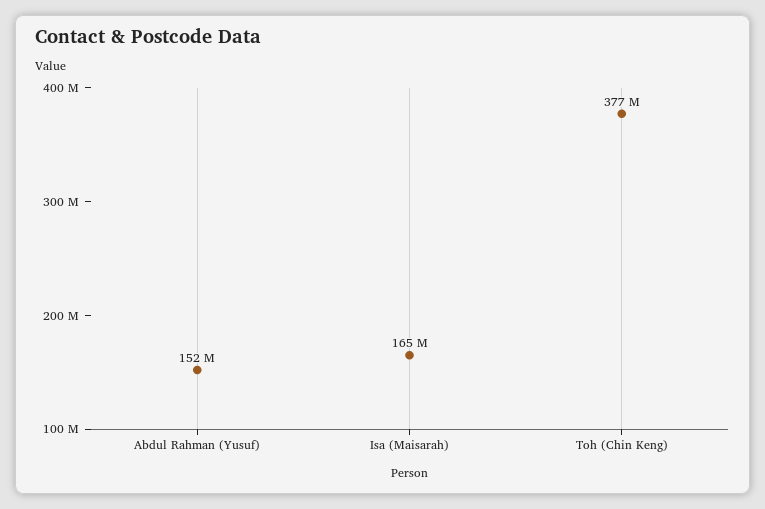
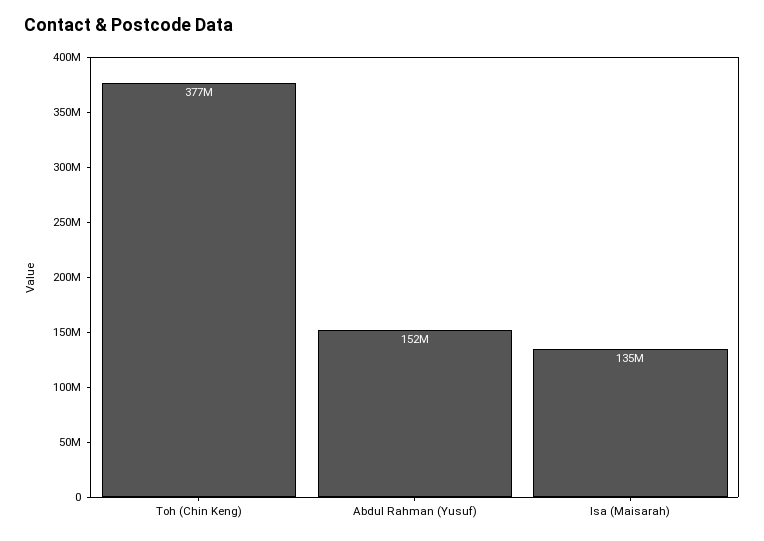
  {
    "Abdul Rahman (Yusuf)": 152000000,
-   "Isa (Maisarah)": 165000000,
+   "Isa (Maisarah)": 135000000,
    "Toh (Chin Keng)": 377000000
  }

